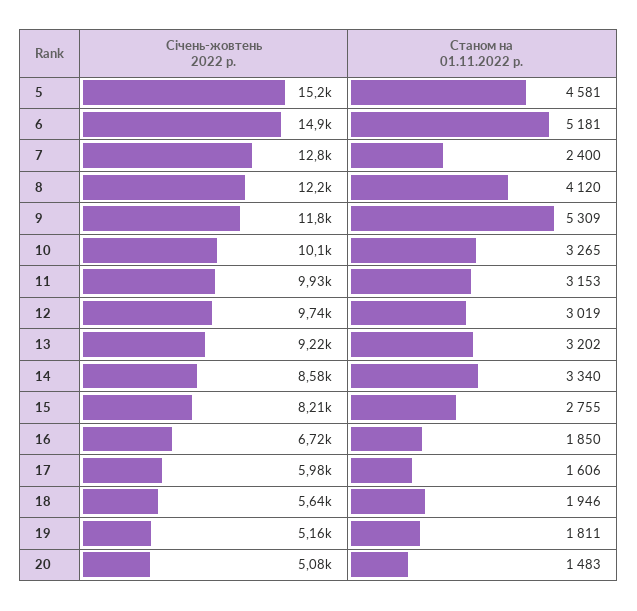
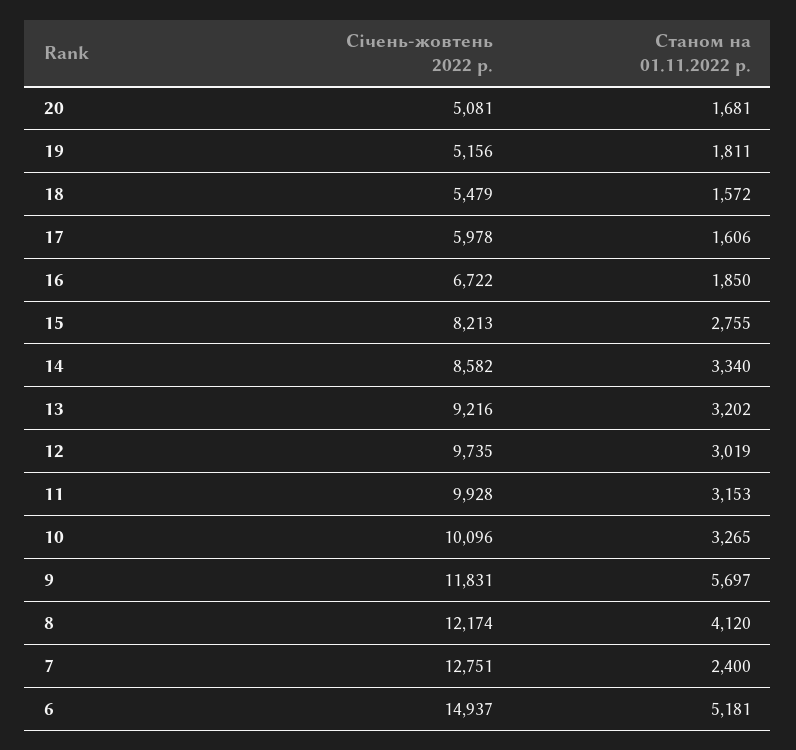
  {
    "Січень-жовтень 2022 р.": {
-     "5": 15200,
      "6": 14937,
      "7": 12751,
      "8": 12174,
      "9": 11831,
      "10": 10096,
      "11": 9928,
      "12": 9735,
      "13": 9216,
      "14": 8582,
      "15": 8213,
      "16": 6722,
      "17": 5978,
-     "18": 5640,
+     "18": 5479,
      "19": 5156,
      "20": 5081
    },
    "Станом на 01.11.2022 р.": {
-     "5": 4581,
      "6": 5181,
      "7": 2400,
      "8": 4120,
-     "9": 5309,
+     "9": 5697,
      "10": 3265,
      "11": 3153,
      "12": 3019,
      "13": 3202,
      "14": 3340,
      "15": 2755,
      "16": 1850,
      "17": 1606,
-     "18": 1946,
+     "18": 1572,
      "19": 1811,
-     "20": 1483
+     "20": 1681
    }
  }

